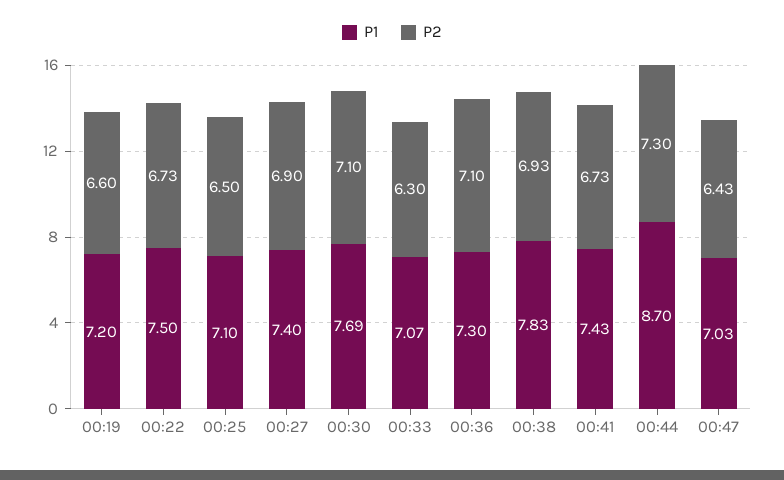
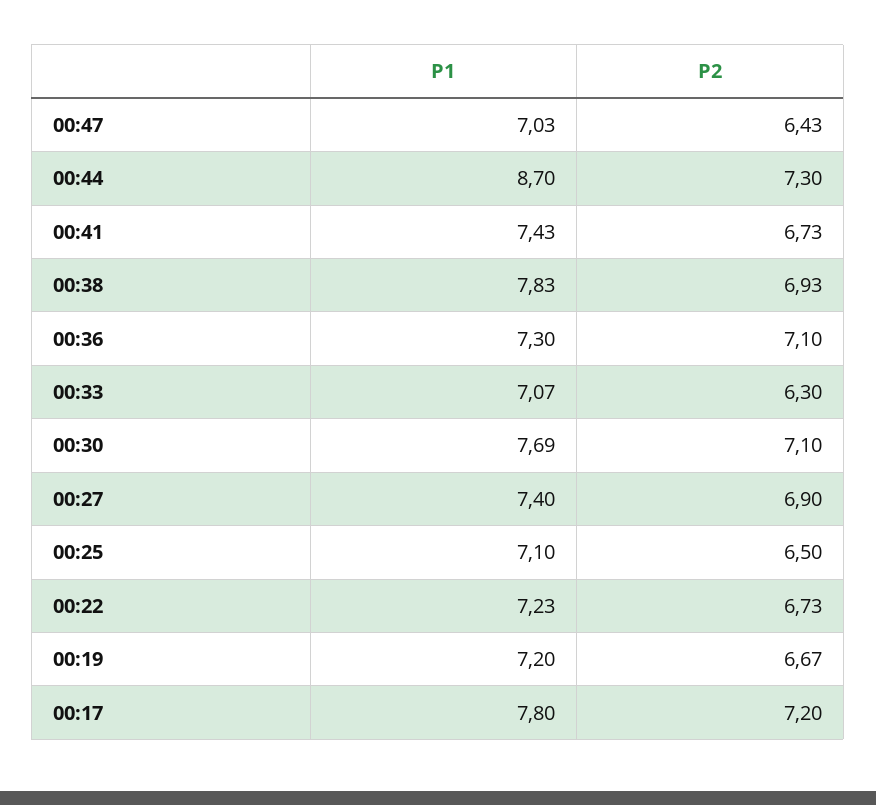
  {
    "P1": {
      "00:19": 7.2,
-     "00:22": 7.5,
+     "00:22": 7.23,
      "00:25": 7.1,
      "00:27": 7.4,
      "00:30": 7.69,
      "00:33": 7.07,
      "00:36": 7.3,
      "00:38": 7.83,
      "00:41": 7.43,
      "00:44": 8.7,
-     "00:47": 7.03
+     "00:47": 7.03,
+     "00:17": 7.8
    },
    "P2": {
-     "00:19": 6.6,
+     "00:19": 6.67,
      "00:22": 6.73,
      "00:25": 6.5,
      "00:27": 6.9,
      "00:30": 7.1,
      "00:33": 6.3,
      "00:36": 7.1,
      "00:38": 6.93,
      "00:41": 6.73,
      "00:44": 7.3,
-     "00:47": 6.43
+     "00:47": 6.43,
+     "00:17": 7.2
    }
  }

